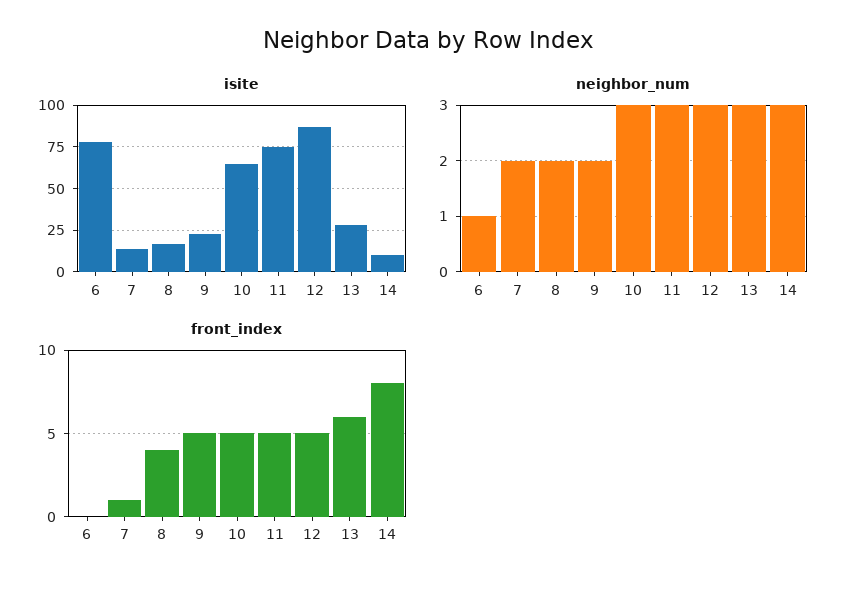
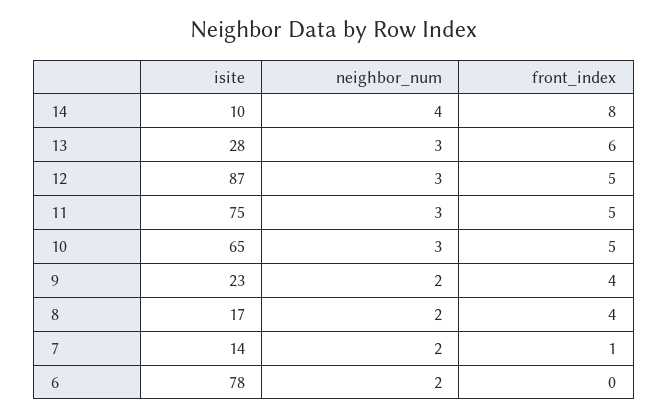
  {
    "isite": {
      "6": 78,
      "7": 14,
      "8": 17,
      "9": 23,
      "10": 65,
      "11": 75,
      "12": 87,
      "13": 28,
      "14": 10
    },
    "neighbor_num": {
-     "6": 1,
+     "6": 2,
      "7": 2,
      "8": 2,
      "9": 2,
      "10": 3,
      "11": 3,
      "12": 3,
      "13": 3,
-     "14": 3
+     "14": 4
    },
    "front_index": {
      "6": 0,
      "7": 1,
      "8": 4,
-     "9": 5,
+     "9": 4,
      "10": 5,
      "11": 5,
      "12": 5,
      "13": 6,
      "14": 8
    }
  }

